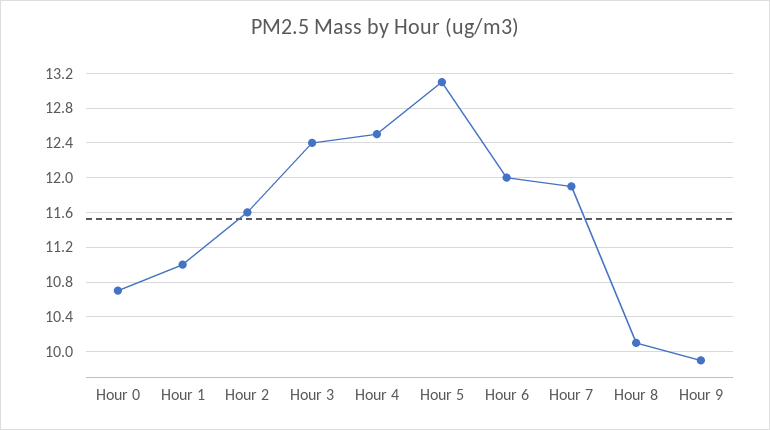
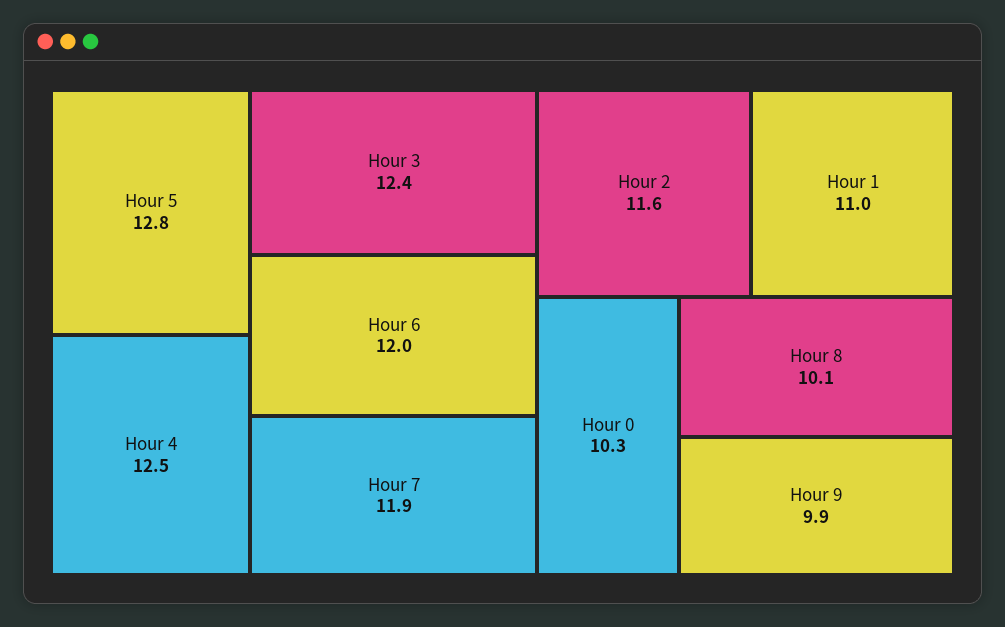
  {
-   "Hour 0": 10.7,
+   "Hour 0": 10.3,
    "Hour 1": 11,
    "Hour 2": 11.6,
    "Hour 3": 12.4,
    "Hour 4": 12.5,
-   "Hour 5": 13.1,
+   "Hour 5": 12.8,
    "Hour 6": 12,
    "Hour 7": 11.9,
    "Hour 8": 10.1,
    "Hour 9": 9.9
  }

